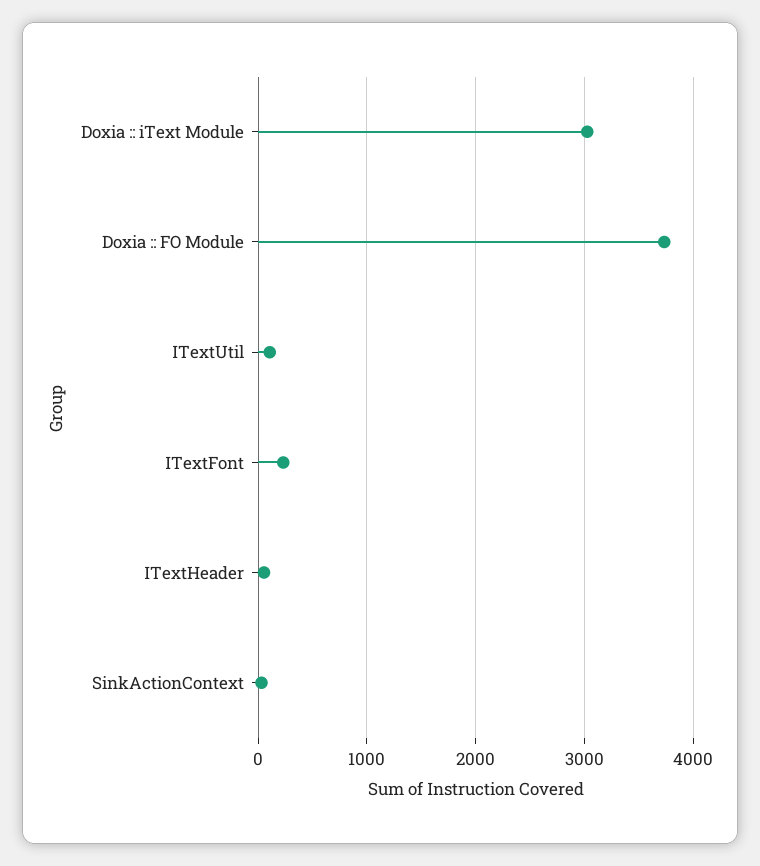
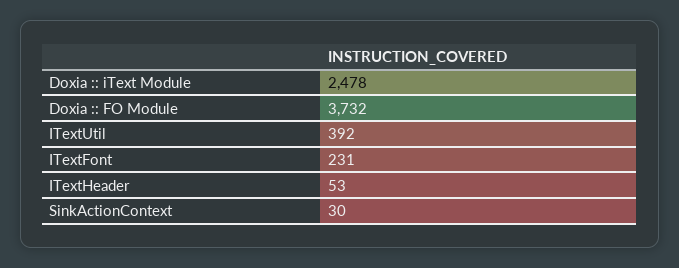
  {
-   "Doxia :: iText Module": 3000,
+   "Doxia :: iText Module": 2478,
    "Doxia :: FO Module": 3732,
-   "ITextUtil": 100,
+   "ITextUtil": 392,
    "ITextFont": 231,
    "ITextHeader": 53,
    "SinkActionContext": 30
  }

